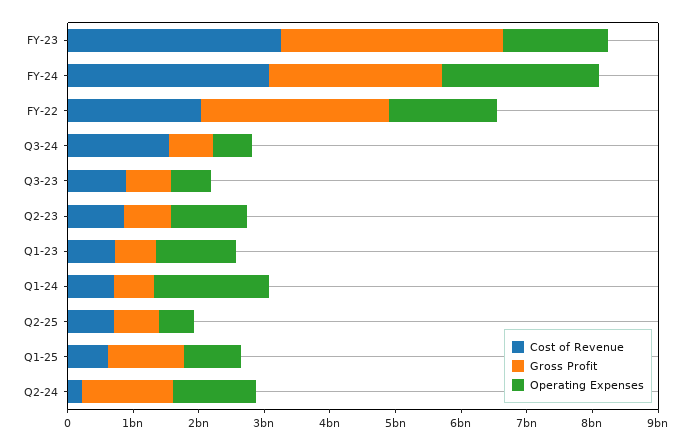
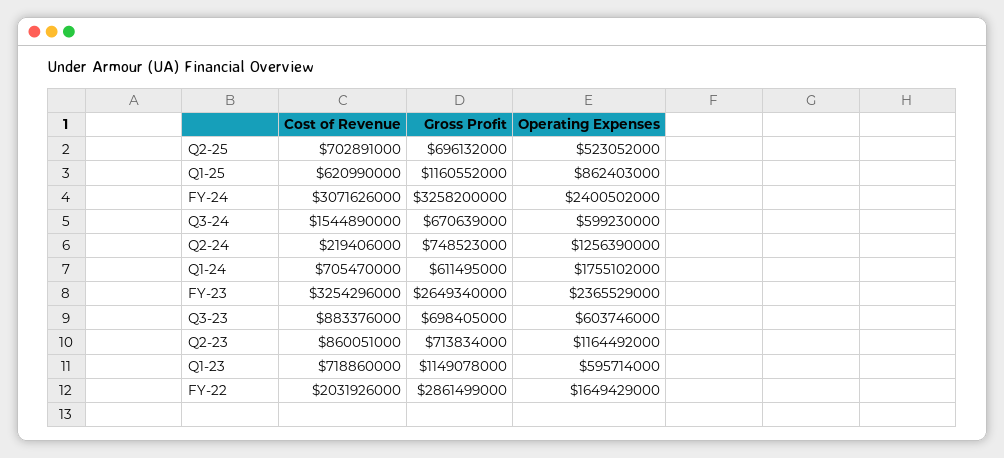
  {
    "Cost of Revenue": {
      "FY-23": 3254296000,
      "FY-24": 3071626000,
      "FY-22": 2031926000,
      "Q3-24": 1544890000,
      "Q3-23": 883376000,
      "Q2-23": 860051000,
      "Q1-23": 718860000,
      "Q1-24": 705470000,
      "Q2-25": 702891000,
      "Q1-25": 620990000,
      "Q2-24": 219406000
    },
    "Gross Profit": {
-     "FY-23": 3400000000,
+     "FY-23": 2649340000,
-     "FY-24": 2600000000,
+     "FY-24": 3258200000,
      "FY-22": 2861499000,
      "Q3-24": 670639000,
      "Q3-23": 698405000,
      "Q2-23": 713834000,
-     "Q1-23": 600000000,
+     "Q1-23": 1149078000,
      "Q1-24": 611495000,
      "Q2-25": 696132000,
      "Q1-25": 1160552000,
-     "Q2-24": 1400000000
+     "Q2-24": 748523000
    },
    "Operating Expenses": {
-     "FY-23": 1600000000,
+     "FY-23": 2365529000,
      "FY-24": 2400502000,
      "FY-22": 1649429000,
      "Q3-24": 599230000,
      "Q3-23": 603746000,
      "Q2-23": 1164492000,
-     "Q1-23": 1200000000,
+     "Q1-23": 595714000,
      "Q1-24": 1755102000,
      "Q2-25": 523052000,
      "Q1-25": 862403000,
      "Q2-24": 1256390000
    }
  }

